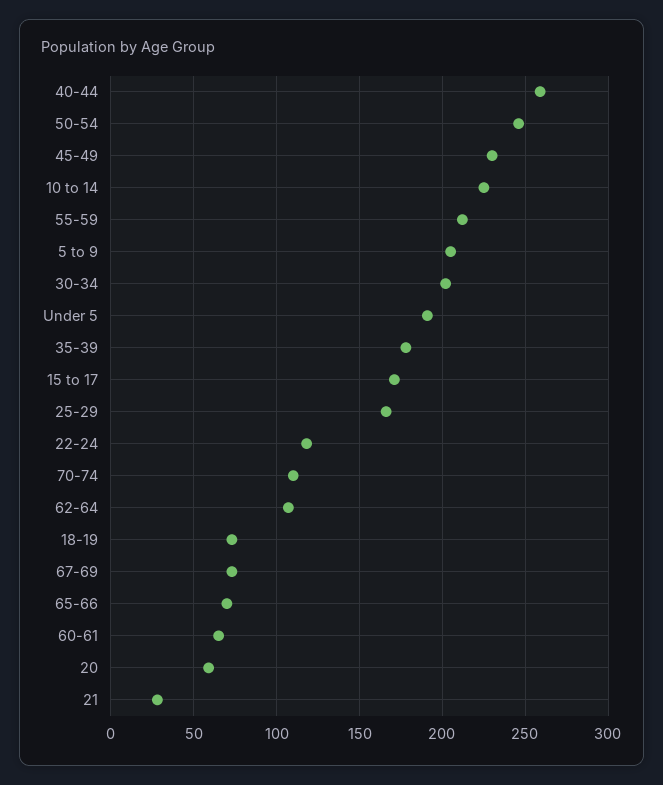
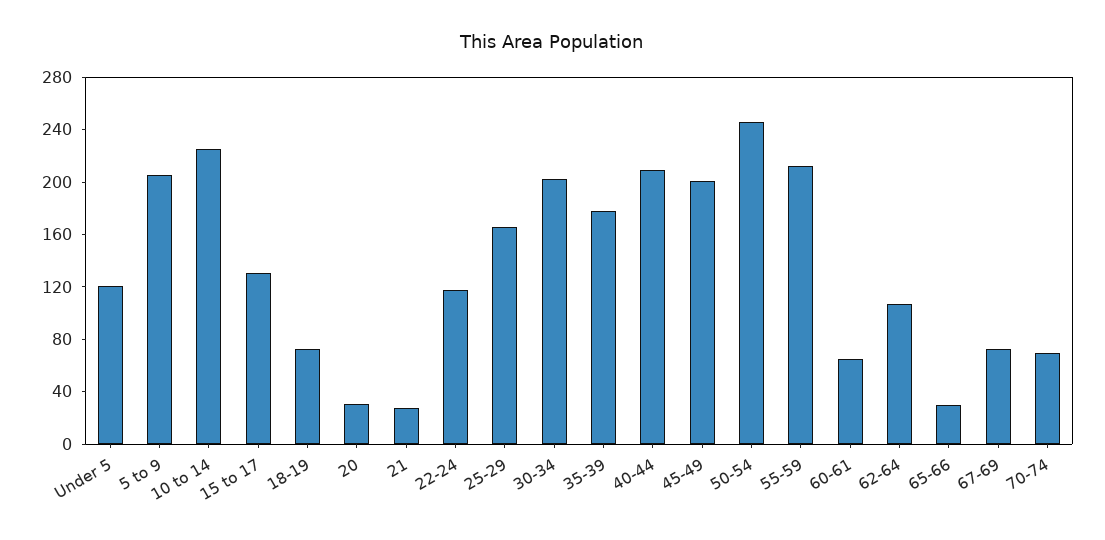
  {
-   "40-44": 260,
+   "40-44": 210,
    "50-54": 245,
-   "45-49": 230,
+   "45-49": 200,
    "10 to 14": 225,
    "55-59": 210,
    "5 to 9": 205,
    "30-34": 200,
-   "Under 5": 190,
+   "Under 5": 120,
    "35-39": 180,
-   "15 to 17": 170,
+   "15 to 17": 130,
    "25-29": 165,
    "22-24": 120,
-   "70-74": 110,
+   "70-74": 70,
    "62-64": 105,
    "18-19": 75,
    "67-69": 75,
-   "65-66": 70,
+   "65-66": 30,
    "60-61": 65,
-   "20": 60,
+   "20": 30,
    "21": 30
  }

